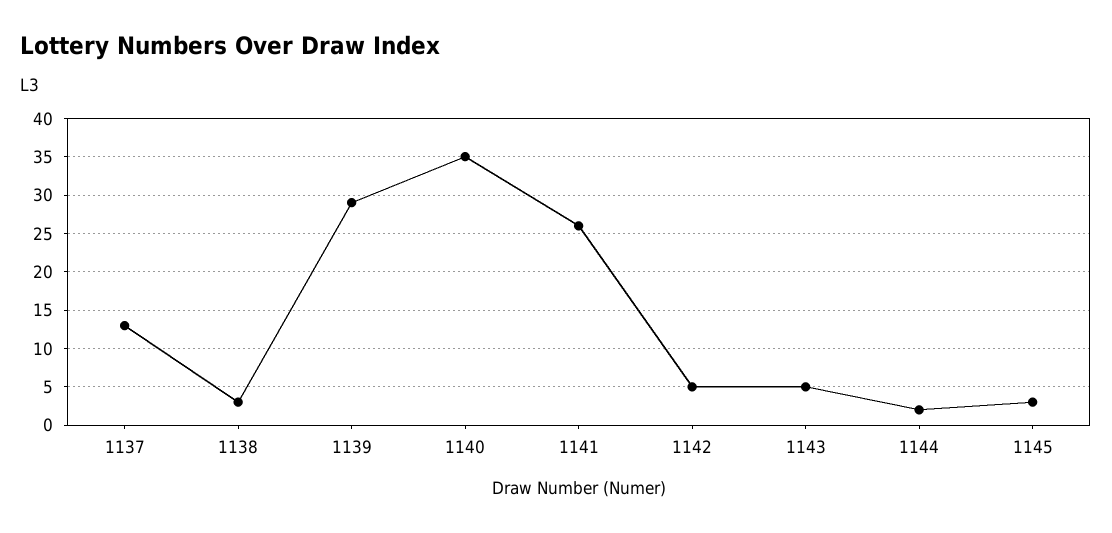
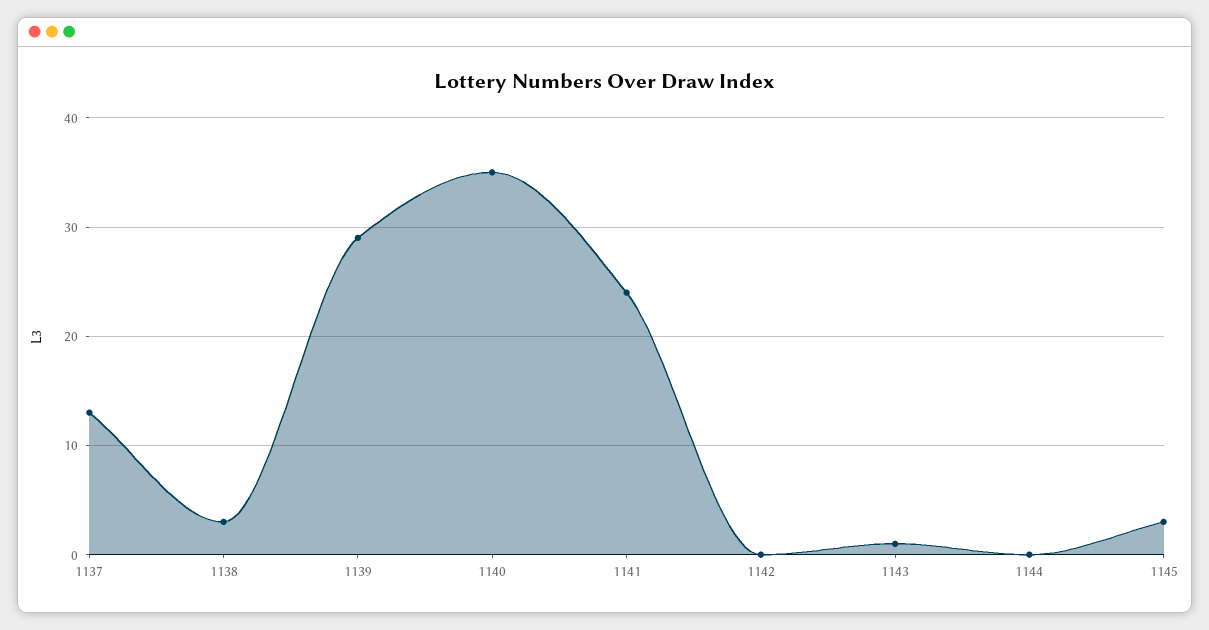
  {
    "1137": 13,
    "1138": 3,
    "1139": 29,
    "1140": 35,
-   "1141": 26,
+   "1141": 24,
-   "1142": 5,
+   "1142": 0,
-   "1143": 5,
+   "1143": 1,
-   "1144": 2,
+   "1144": 0,
    "1145": 3
  }

